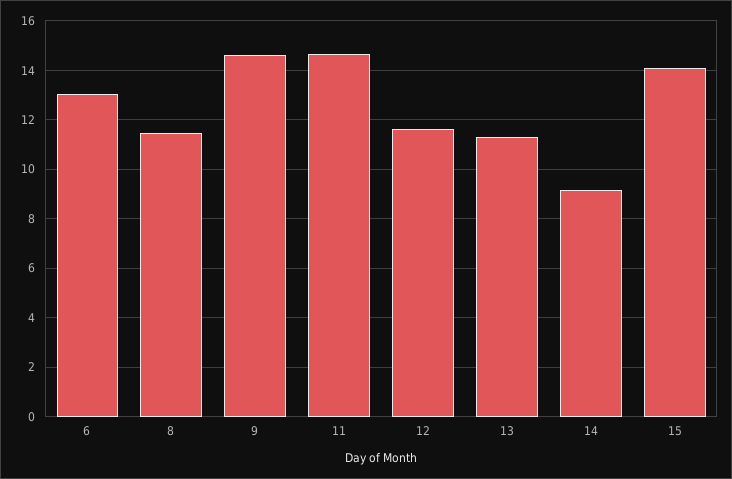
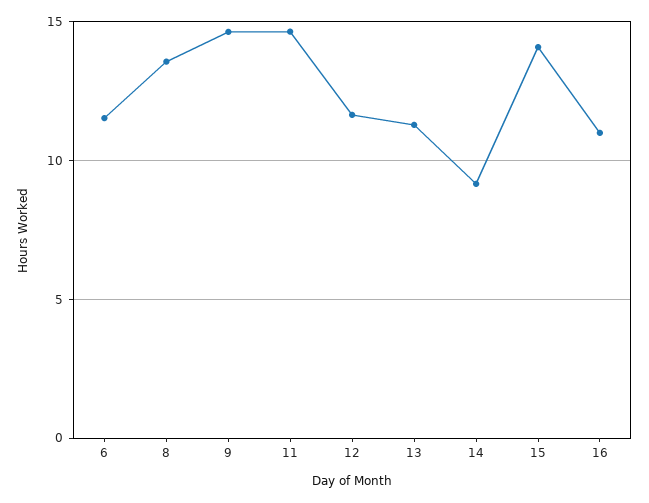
  {
-   "6": 13,
+   "6": 11.5,
-   "8": 11.5,
+   "8": 13.5,
    "9": 14.75,
    "11": 14.75,
    "12": 11.75,
    "13": 11.25,
    "14": 9.25,
-   "15": 14
+   "15": 14,
+   "16": 11
  }

